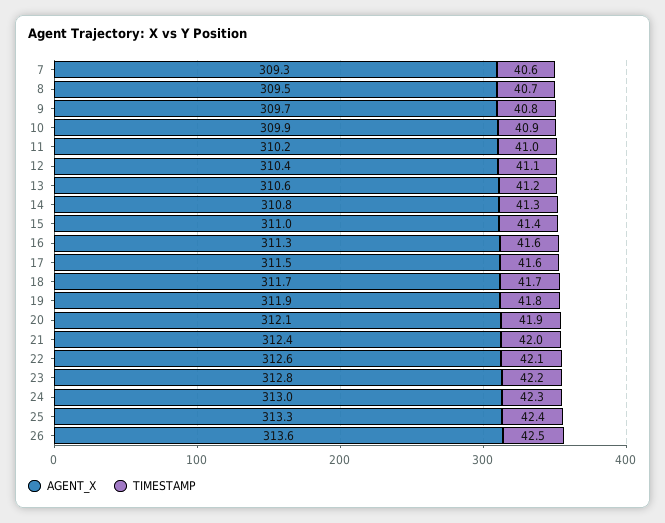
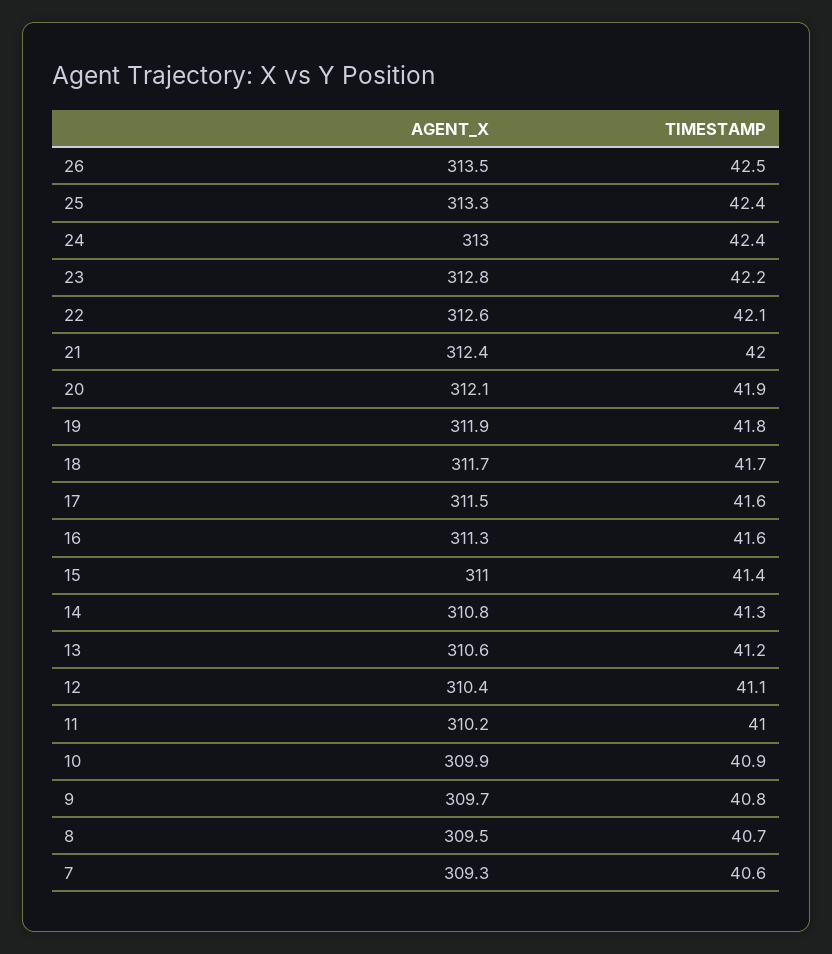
  {
    "AGENT_X": {
      "7": 309.3,
      "8": 309.5,
      "9": 309.7,
      "10": 309.9,
      "11": 310.2,
      "12": 310.4,
      "13": 310.6,
      "14": 310.8,
      "15": 311,
      "16": 311.3,
      "17": 311.5,
      "18": 311.7,
      "19": 311.9,
      "20": 312.1,
      "21": 312.4,
      "22": 312.6,
      "23": 312.8,
      "24": 313,
      "25": 313.3,
-     "26": 313.6
+     "26": 313.5
    },
    "TIMESTAMP": {
      "7": 40.6,
      "8": 40.7,
      "9": 40.8,
      "10": 40.9,
      "11": 41,
      "12": 41.1,
      "13": 41.2,
      "14": 41.3,
      "15": 41.4,
      "16": 41.6,
      "17": 41.6,
      "18": 41.7,
      "19": 41.8,
      "20": 41.9,
      "21": 42,
      "22": 42.1,
      "23": 42.2,
-     "24": 42.3,
+     "24": 42.4,
      "25": 42.4,
      "26": 42.5
    }
  }

